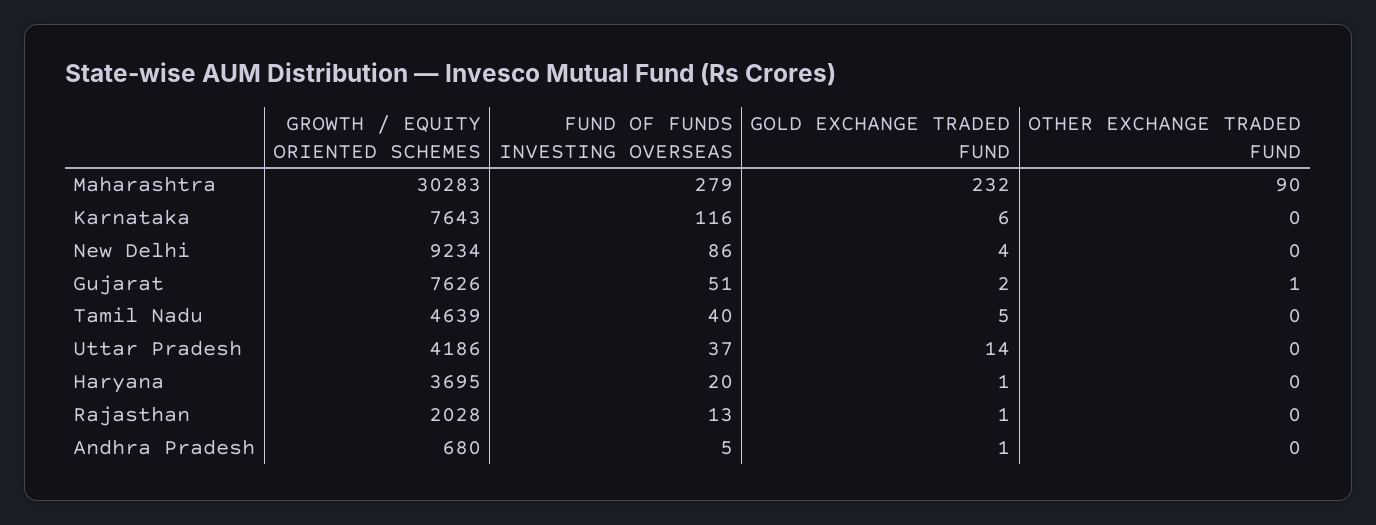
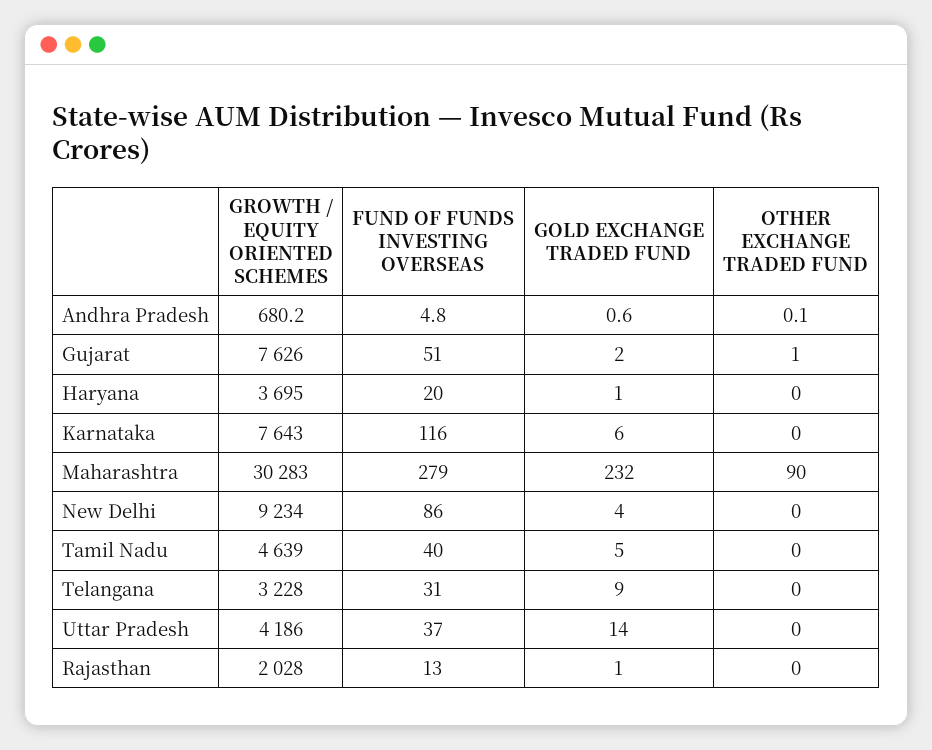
  {
    "GROWTH / EQUITY ORIENTED SCHEMES": {
      "Maharashtra": 30283,
      "Karnataka": 7643,
      "New Delhi": 9234,
      "Gujarat": 7626,
      "Tamil Nadu": 4639,
      "Uttar Pradesh": 4186,
      "Haryana": 3695,
      "Rajasthan": 2028,
-     "Andhra Pradesh": 680.2
+     "Andhra Pradesh": 680.2,
+     "Telangana": 3228
    },
    "FUND OF FUNDS INVESTING OVERSEAS": {
      "Maharashtra": 279,
      "Karnataka": 116,
      "New Delhi": 86,
      "Gujarat": 51,
      "Tamil Nadu": 40,
      "Uttar Pradesh": 37,
      "Haryana": 20,
      "Rajasthan": 13,
-     "Andhra Pradesh": 4.8
+     "Andhra Pradesh": 4.8,
+     "Telangana": 31
    },
    "GOLD EXCHANGE TRADED FUND": {
      "Maharashtra": 232,
      "Karnataka": 6,
      "New Delhi": 4,
      "Gujarat": 2,
      "Tamil Nadu": 5,
      "Uttar Pradesh": 14,
      "Haryana": 1,
      "Rajasthan": 1,
-     "Andhra Pradesh": 0.6
+     "Andhra Pradesh": 0.6,
+     "Telangana": 9
    },
    "OTHER EXCHANGE TRADED FUND": {
      "Maharashtra": 90,
      "Karnataka": 0,
      "New Delhi": 0,
      "Gujarat": 1,
      "Tamil Nadu": 0,
      "Uttar Pradesh": 0,
      "Haryana": 0,
      "Rajasthan": 0,
-     "Andhra Pradesh": 0.1
+     "Andhra Pradesh": 0.1,
+     "Telangana": 0
    }
  }

